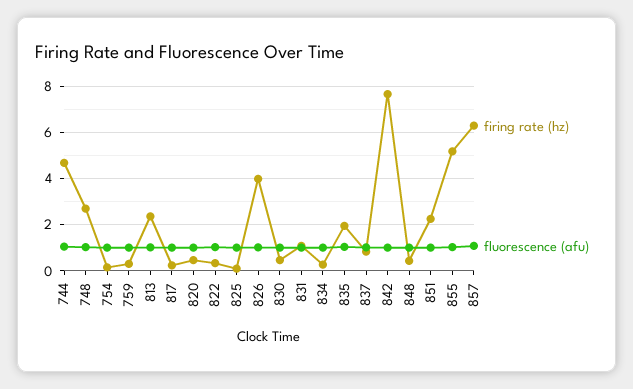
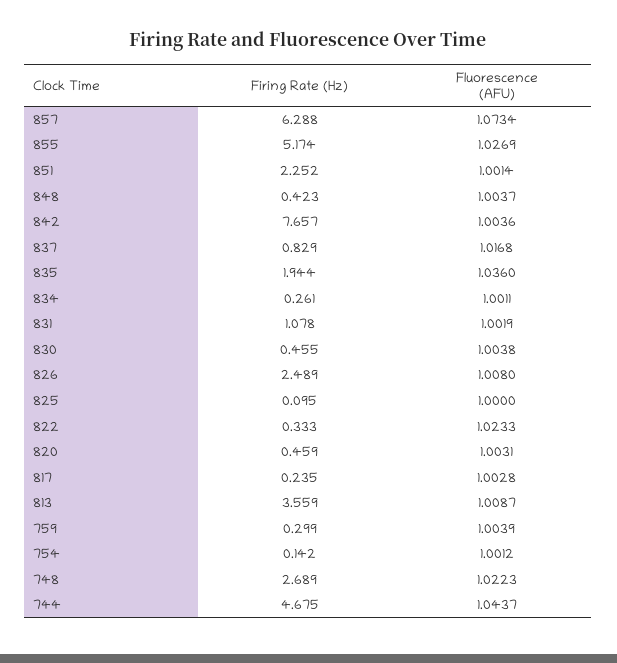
  {
    "firing rate (hz)": {
      "744": 4.675,
      "748": 2.689,
      "754": 0.142,
      "759": 0.299,
-     "813": 2.5,
+     "813": 3.559,
      "817": 0.235,
      "820": 0.459,
      "822": 0.333,
      "825": 0.095,
-     "826": 4,
+     "826": 2.489,
      "830": 0.455,
      "831": 1.078,
      "834": 0.261,
      "835": 1.944,
      "837": 0.829,
      "842": 7.657,
      "848": 0.423,
      "851": 2.252,
      "855": 5.174,
      "857": 6.288
    },
    "fluorescence (afu)": {
      "744": 1.0437,
      "748": 1.0223,
      "754": 1.0012,
      "759": 1.0039,
      "813": 1.0087,
      "817": 1.0028,
      "820": 1.0031,
      "822": 1.0233,
      "825": 1,
      "826": 1.008,
      "830": 1.0038,
      "831": 1.0019,
      "834": 1.0011,
      "835": 1.036,
      "837": 1.0168,
      "842": 1.0036,
      "848": 1.0037,
      "851": 1.0014,
      "855": 1.0269,
      "857": 1.0734
    }
  }

